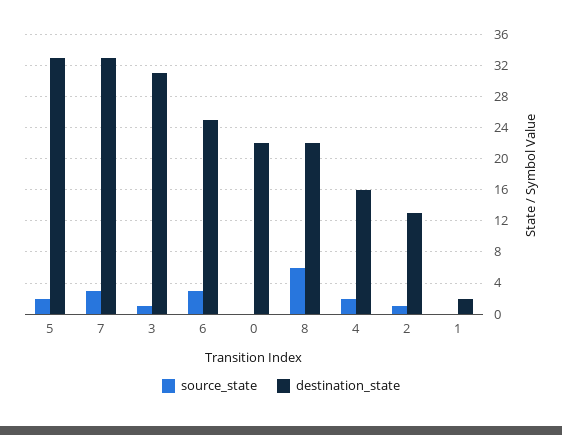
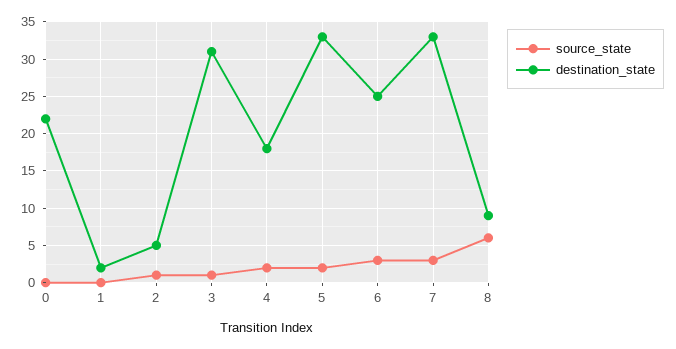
  {
    "source_state": {
      "5": 2,
      "7": 3,
      "3": 1,
      "6": 3,
      "0": 0,
      "8": 6,
      "4": 2,
      "2": 1,
      "1": 0
    },
    "destination_state": {
      "5": 33,
      "7": 33,
      "3": 31,
      "6": 25,
      "0": 22,
-     "8": 22,
+     "8": 9,
-     "4": 16,
+     "4": 18,
-     "2": 13,
+     "2": 5,
      "1": 2
    }
  }

